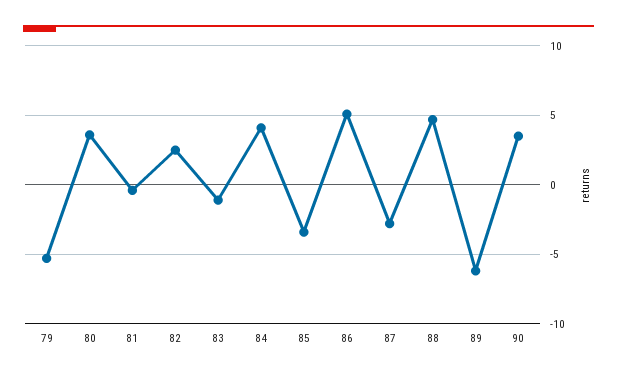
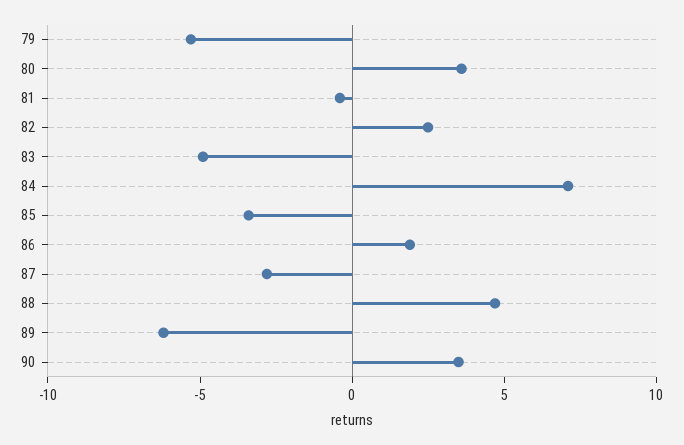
  {
    "79": -5.5,
    "80": 3.5,
    "81": -0.5,
    "82": 2.5,
-   "83": -1,
+   "83": -5,
-   "84": 4,
+   "84": 7,
    "85": -3.5,
-   "86": 5,
+   "86": 2,
    "87": -3,
    "88": 4.5,
    "89": -6,
    "90": 3.5
  }

